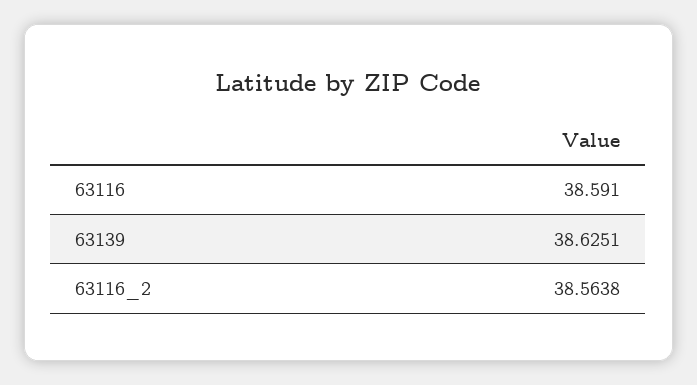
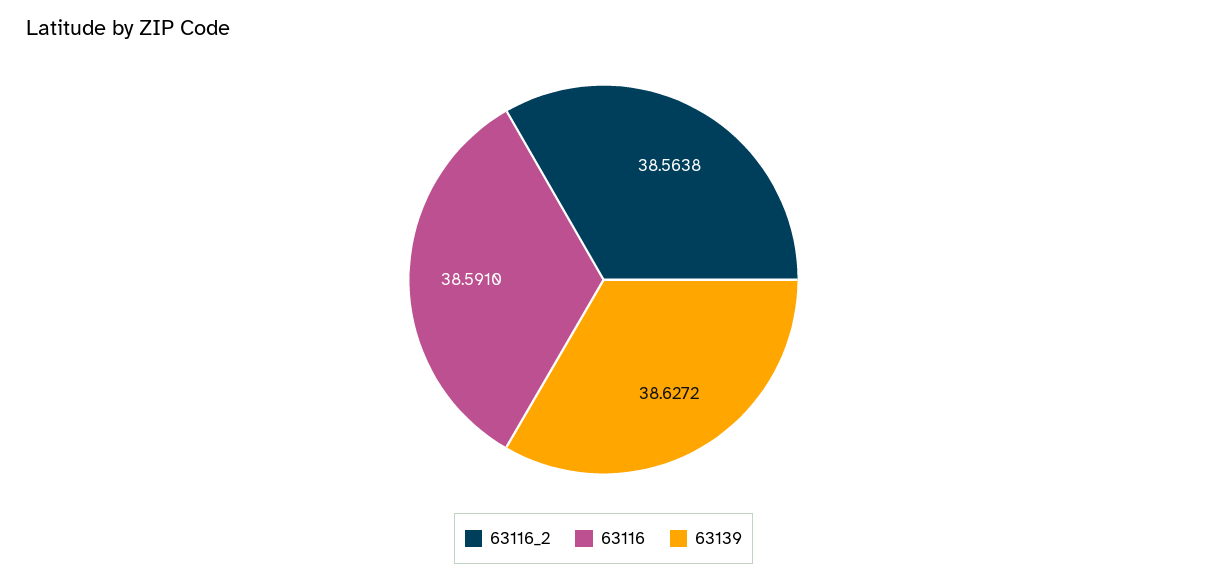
  {
    "63116": 38.591,
-   "63139": 38.6251,
+   "63139": 38.6272,
    "63116_2": 38.5638
  }

